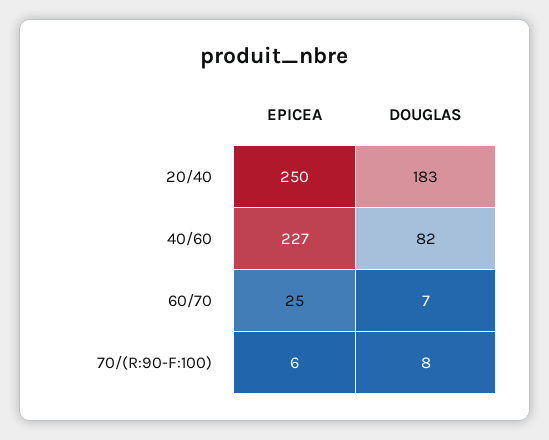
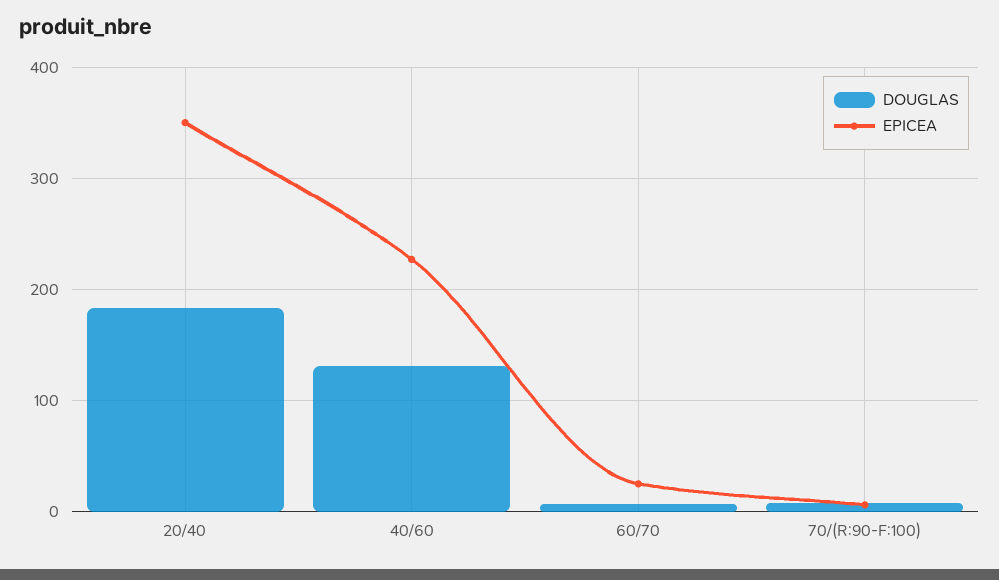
  {
    "EPICEA": {
-     "20/40": 250,
+     "20/40": 350,
      "40/60": 227,
      "60/70": 25,
      "70/(R:90-F:100)": 6
    },
    "DOUGLAS": {
      "20/40": 183,
-     "40/60": 82,
+     "40/60": 130,
      "60/70": 7,
      "70/(R:90-F:100)": 8
    }
  }

